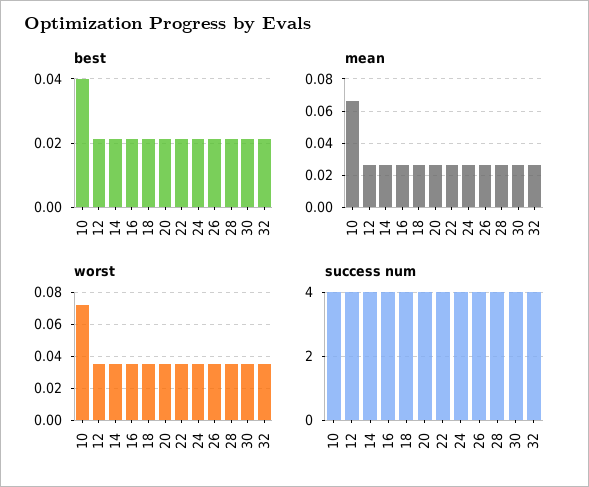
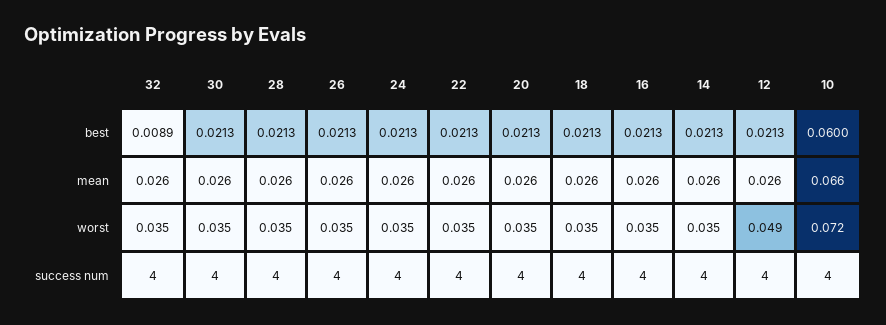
  {
    "best": {
-     "10": 0.04,
+     "10": 0.06,
      "12": 0.0213,
      "14": 0.0213,
      "16": 0.0213,
      "18": 0.0213,
      "20": 0.0213,
      "22": 0.0213,
      "24": 0.0213,
      "26": 0.0213,
      "28": 0.0213,
      "30": 0.0213,
-     "32": 0.022
+     "32": 0.0089
    },
    "mean": {
      "10": 0.066,
      "12": 0.026,
      "14": 0.026,
      "16": 0.026,
      "18": 0.026,
      "20": 0.026,
      "22": 0.026,
      "24": 0.026,
      "26": 0.026,
      "28": 0.026,
      "30": 0.026,
      "32": 0.026
    },
    "worst": {
      "10": 0.072,
-     "12": 0.035,
+     "12": 0.049,
      "14": 0.035,
      "16": 0.035,
      "18": 0.035,
      "20": 0.035,
      "22": 0.035,
      "24": 0.035,
      "26": 0.035,
      "28": 0.035,
      "30": 0.035,
      "32": 0.035
    },
    "success num": {
      "10": 4,
      "12": 4,
      "14": 4,
      "16": 4,
      "18": 4,
      "20": 4,
      "22": 4,
      "24": 4,
      "26": 4,
      "28": 4,
      "30": 4,
      "32": 4
    }
  }

